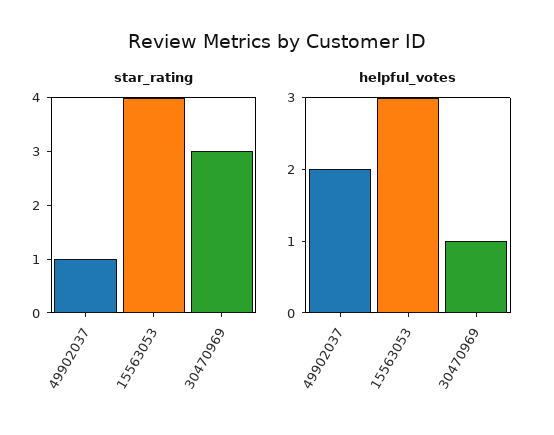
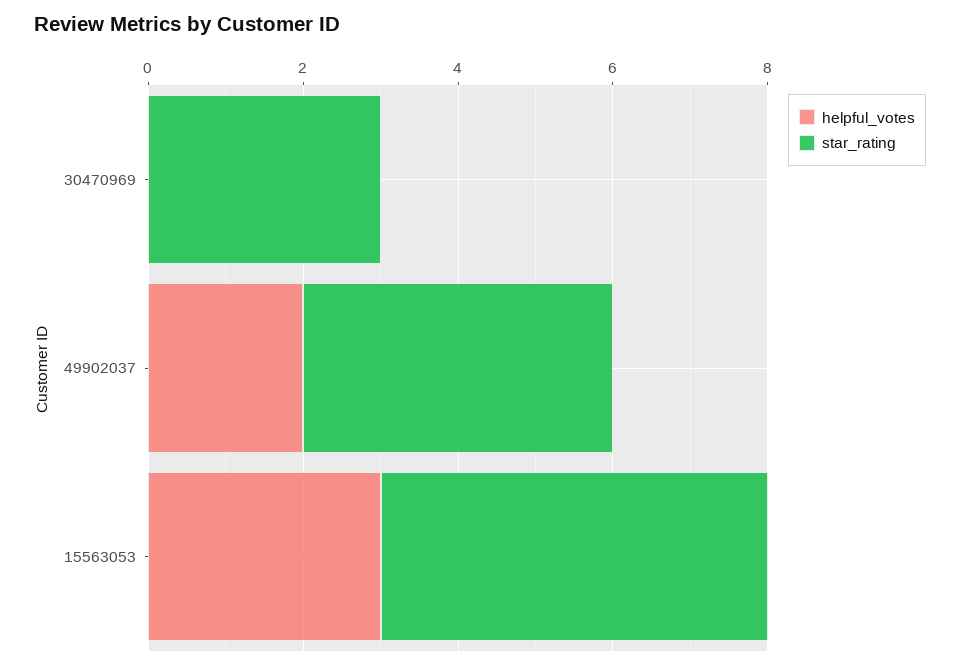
  {
    "star_rating": {
-     "49902037": 1,
+     "49902037": 4,
-     "15563053": 4,
+     "15563053": 5,
      "30470969": 3
    },
    "helpful_votes": {
      "49902037": 2,
      "15563053": 3,
-     "30470969": 1
+     "30470969": 0
    }
  }

